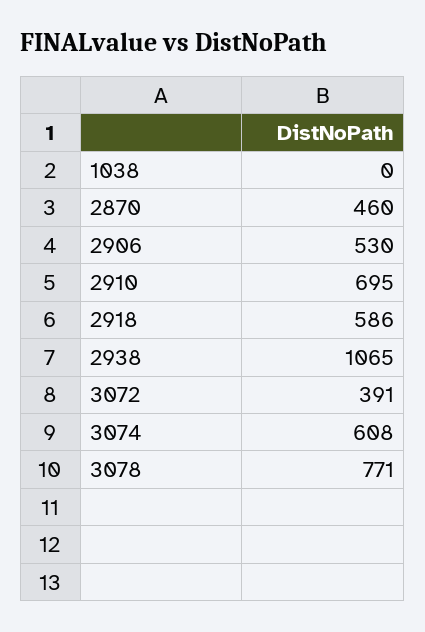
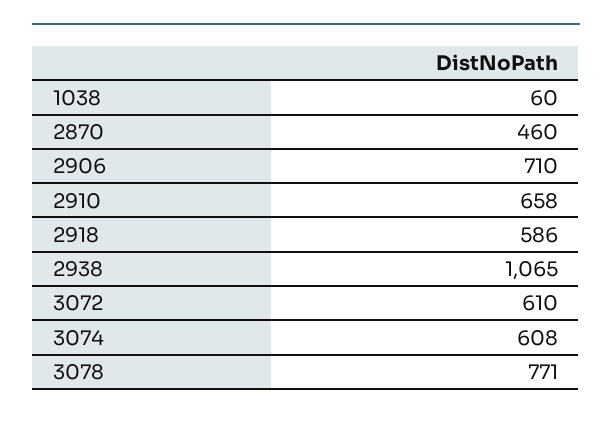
  {
-   "1038": 0,
+   "1038": 60,
    "2870": 460,
-   "2906": 530,
+   "2906": 710,
-   "2910": 695,
+   "2910": 658,
    "2918": 586,
    "2938": 1065,
-   "3072": 391,
+   "3072": 610,
    "3074": 608,
    "3078": 771
  }

